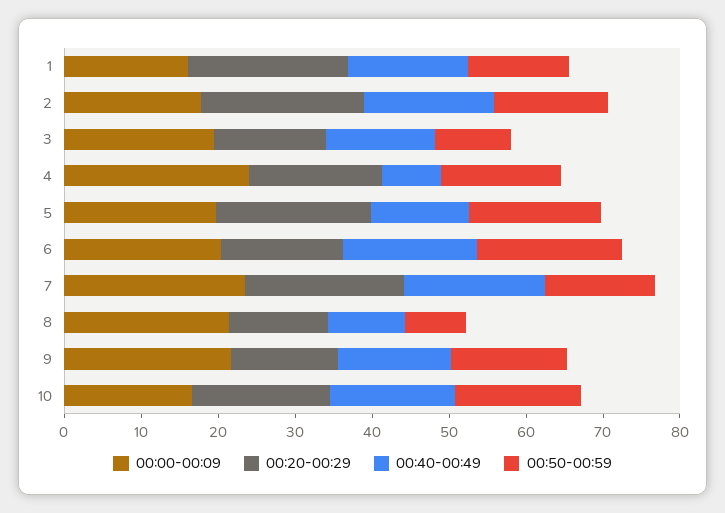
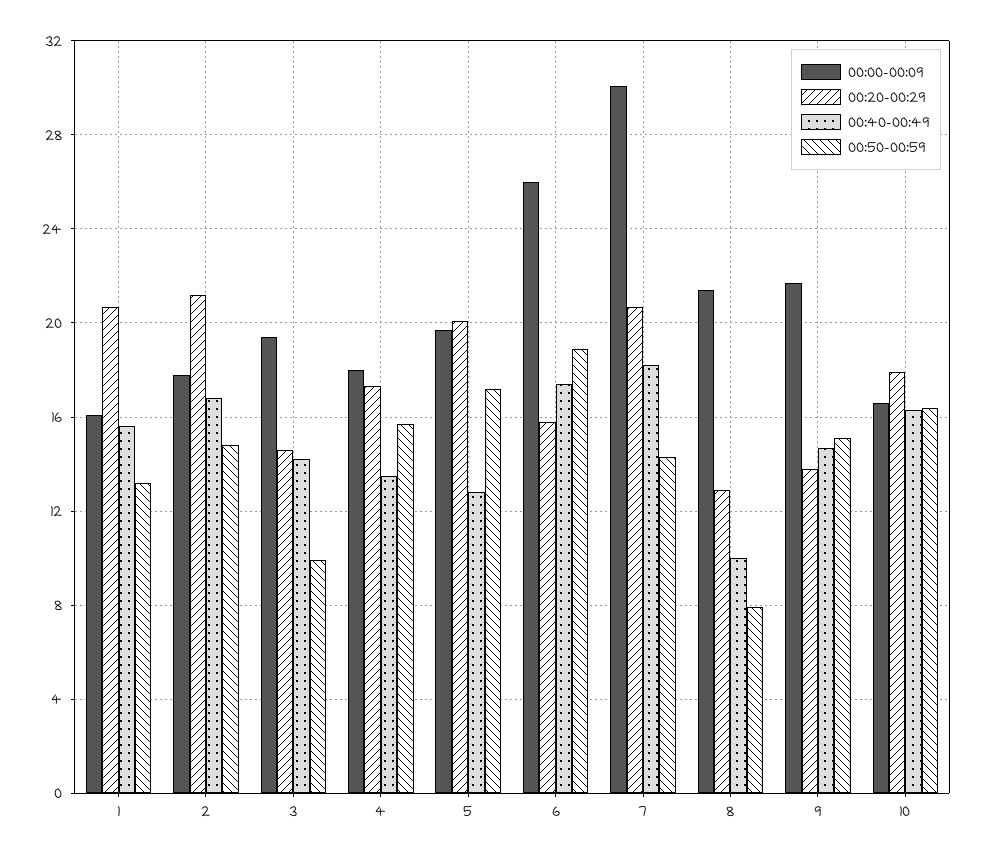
  {
    "00:00-00:09": {
      "1": 16,
      "2": 18,
      "3": 19.5,
-     "4": 24,
+     "4": 18,
      "5": 19.5,
-     "6": 20,
+     "6": 26,
-     "7": 24,
+     "7": 30,
      "8": 21.5,
      "9": 21.5,
      "10": 16.5
    },
    "00:20-00:29": {
      "1": 20.5,
      "2": 21,
      "3": 14.5,
      "4": 17.5,
      "5": 20,
      "6": 16,
      "7": 20.5,
      "8": 13,
      "9": 14,
      "10": 18
    },
    "00:40-00:49": {
      "1": 15.5,
      "2": 17,
      "3": 14,
-     "4": 8,
+     "4": 13.5,
      "5": 13,
      "6": 17.5,
      "7": 18,
      "8": 10,
      "9": 14.5,
      "10": 16.5
    },
    "00:50-00:59": {
      "1": 13,
      "2": 15,
      "3": 10,
      "4": 15.5,
      "5": 17,
      "6": 19,
      "7": 14.5,
      "8": 8,
      "9": 15,
      "10": 16.5
    }
  }

